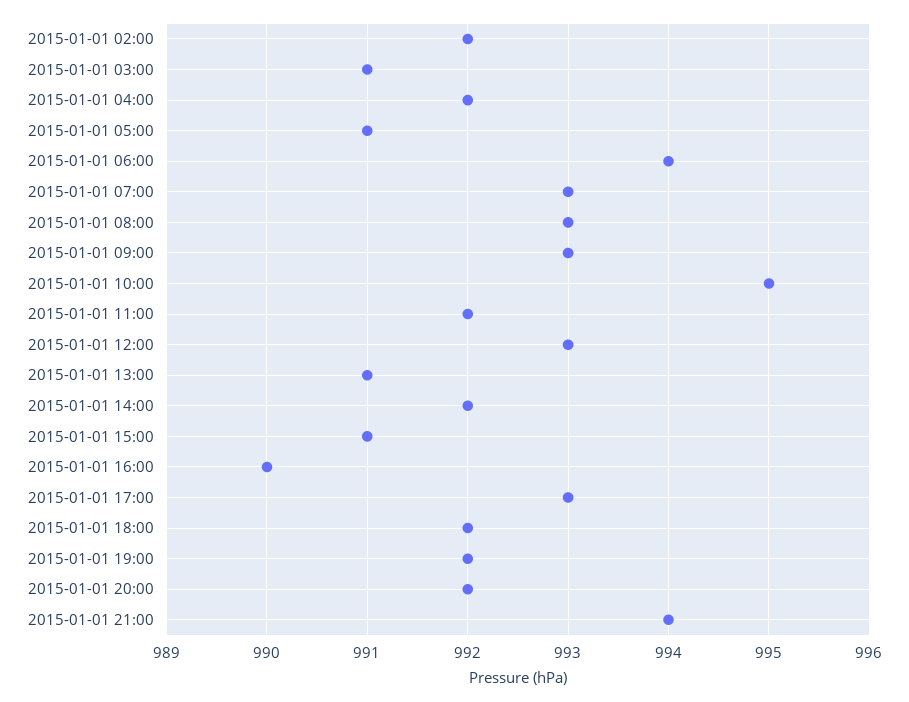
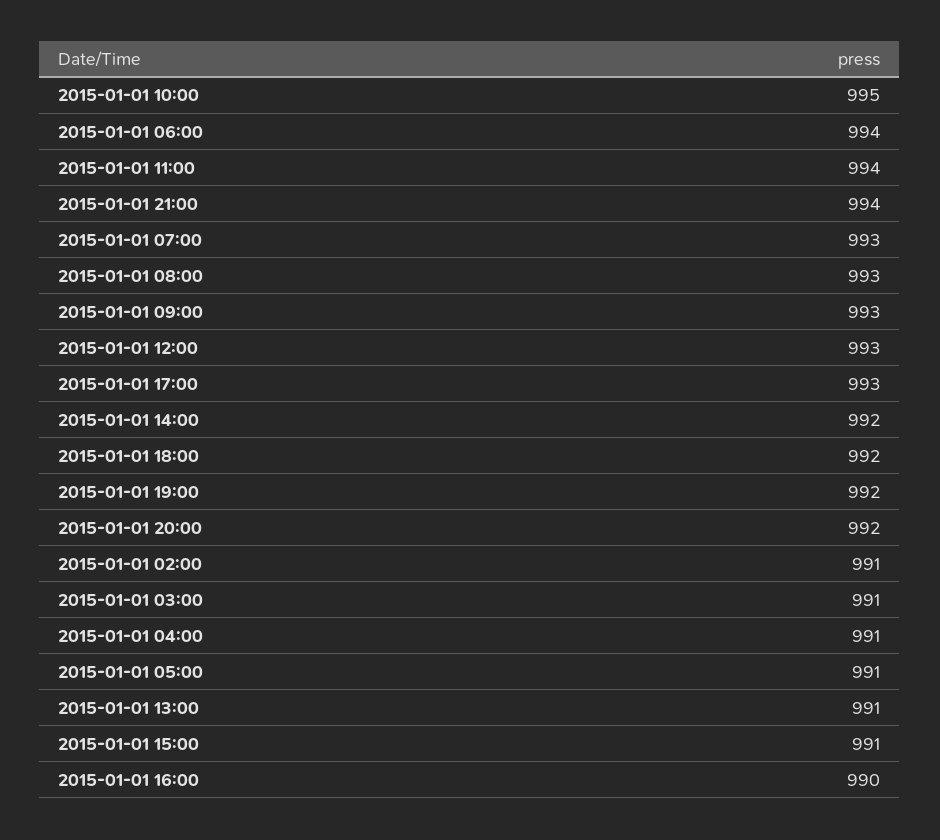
  {
-   "2015-01-01 02:00": 992,
+   "2015-01-01 02:00": 991,
    "2015-01-01 03:00": 991,
-   "2015-01-01 04:00": 992,
+   "2015-01-01 04:00": 991,
    "2015-01-01 05:00": 991,
    "2015-01-01 06:00": 994,
    "2015-01-01 07:00": 993,
    "2015-01-01 08:00": 993,
    "2015-01-01 09:00": 993,
    "2015-01-01 10:00": 995,
-   "2015-01-01 11:00": 992,
+   "2015-01-01 11:00": 994,
    "2015-01-01 12:00": 993,
    "2015-01-01 13:00": 991,
    "2015-01-01 14:00": 992,
    "2015-01-01 15:00": 991,
    "2015-01-01 16:00": 990,
    "2015-01-01 17:00": 993,
    "2015-01-01 18:00": 992,
    "2015-01-01 19:00": 992,
    "2015-01-01 20:00": 992,
    "2015-01-01 21:00": 994
  }

